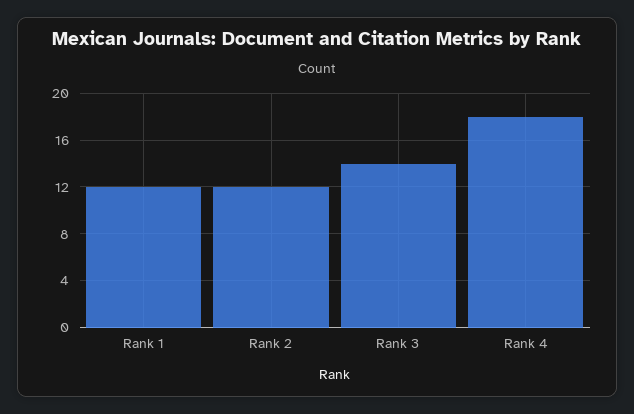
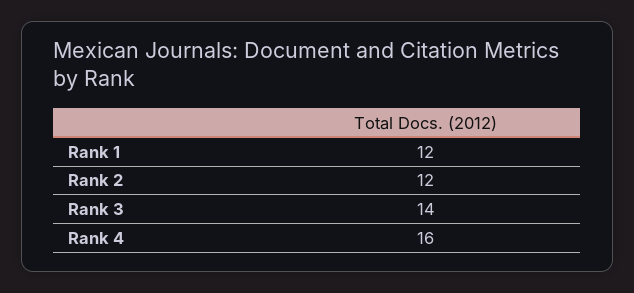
  {
    "Rank 1": 12,
    "Rank 2": 12,
    "Rank 3": 14,
-   "Rank 4": 18
+   "Rank 4": 16
  }

